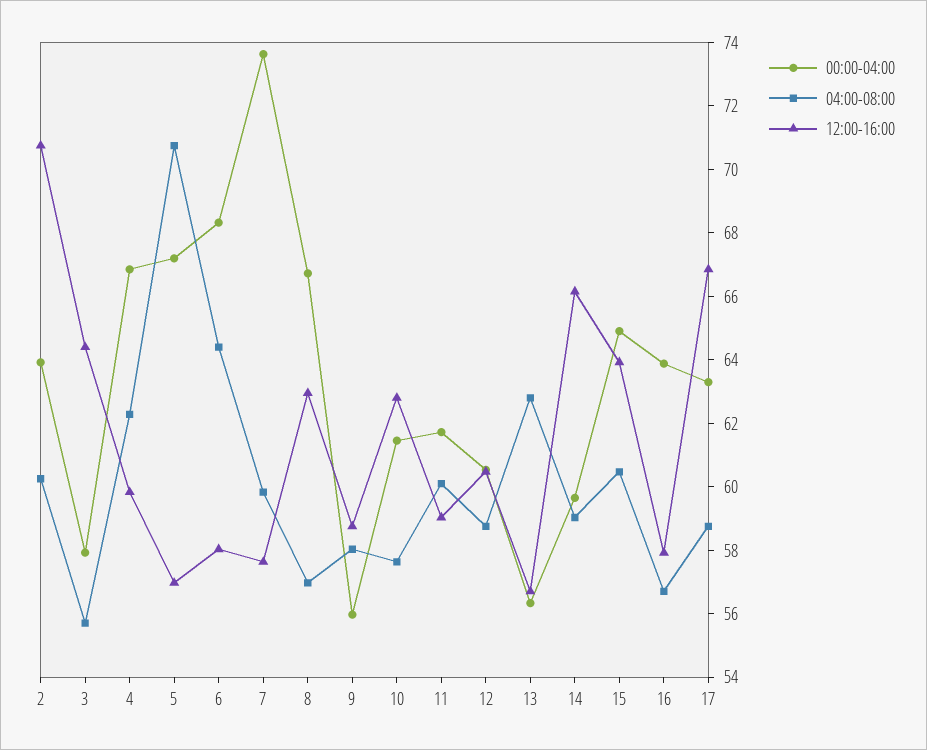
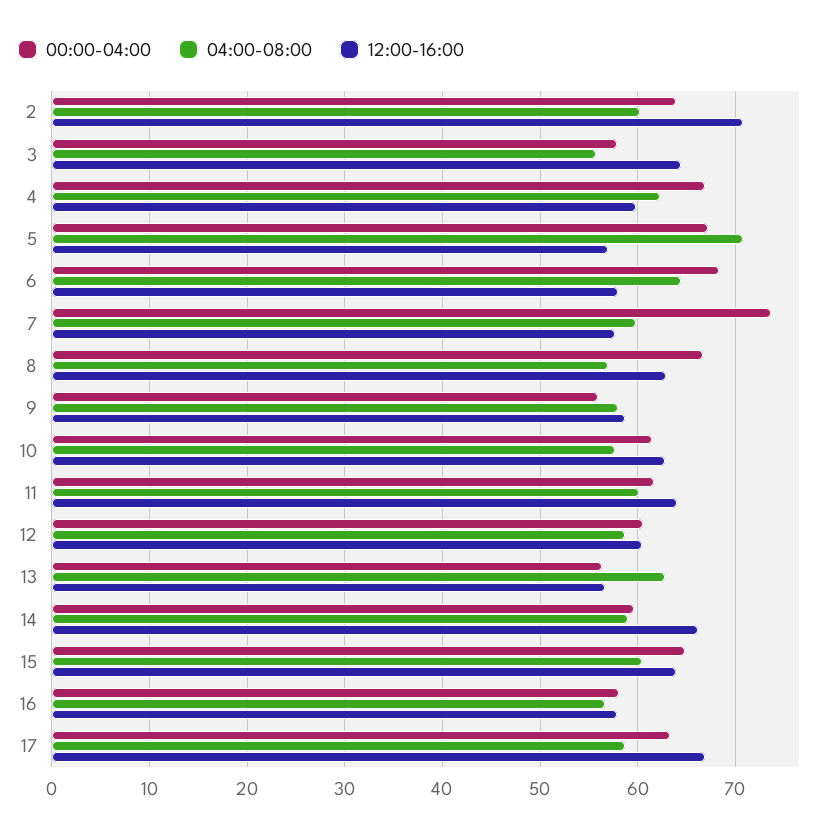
  {
    "00:00-04:00": {
      "2": 64,
      "3": 58,
      "4": 67,
      "5": 67,
      "6": 68.5,
      "7": 73.5,
      "8": 66.5,
      "9": 56,
      "10": 61.5,
      "11": 61.5,
      "12": 60.5,
      "13": 56.5,
      "14": 59.5,
      "15": 65,
-     "16": 64,
+     "16": 58,
      "17": 63.5
    },
    "04:00-08:00": {
      "2": 60.5,
      "3": 55.5,
      "4": 62.5,
      "5": 71,
      "6": 64.5,
      "7": 60,
      "8": 57,
      "9": 58,
      "10": 57.5,
      "11": 60,
      "12": 59,
      "13": 63,
      "14": 59,
      "15": 60.5,
      "16": 56.5,
      "17": 59
    },
    "12:00-16:00": {
      "2": 71,
      "3": 64.5,
      "4": 60,
      "5": 57,
      "6": 58,
      "7": 57.5,
      "8": 63,
      "9": 59,
      "10": 63,
-     "11": 59,
+     "11": 64,
      "12": 60.5,
      "13": 56.5,
      "14": 66,
      "15": 64,
      "16": 58,
      "17": 67
    }
  }

